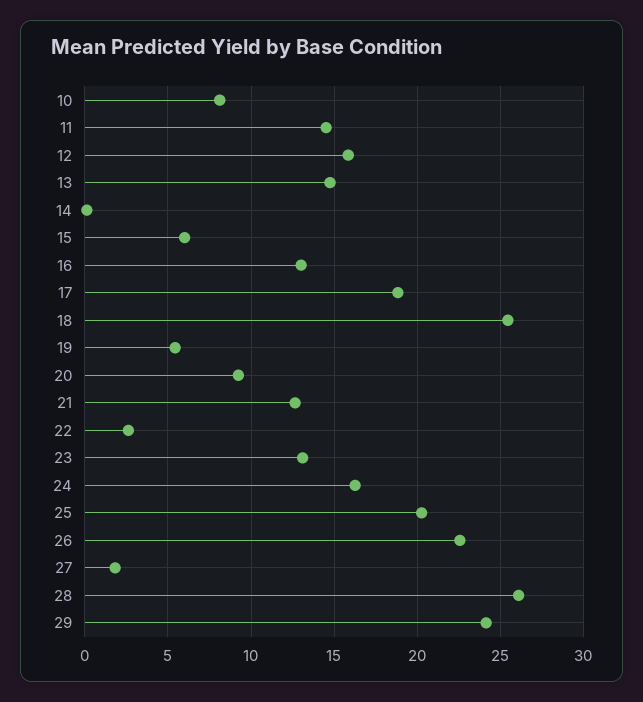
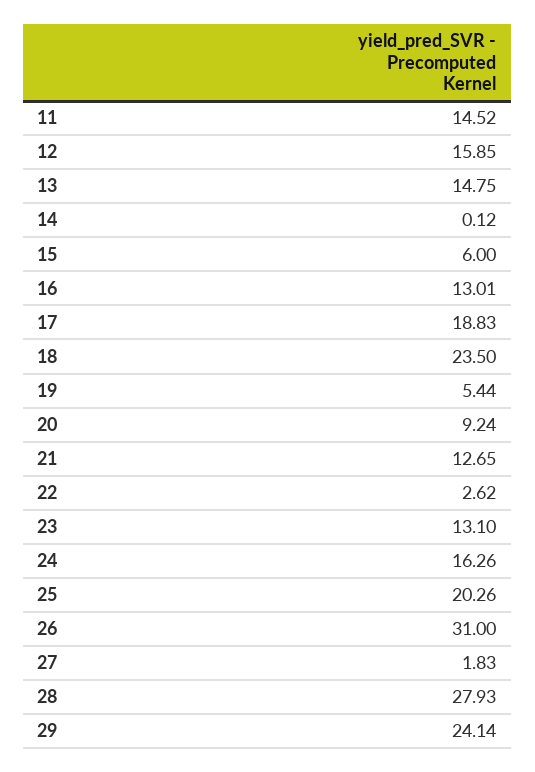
  {
-   "10": 8,
    "11": 14.52,
    "12": 15.85,
    "13": 14.75,
    "14": 0.12,
    "15": 6,
    "16": 13.01,
    "17": 18.83,
-   "18": 25.5,
+   "18": 23.5,
    "19": 5.44,
    "20": 9.24,
    "21": 12.65,
    "22": 2.62,
    "23": 13.1,
    "24": 16.26,
    "25": 20.26,
-   "26": 22.5,
+   "26": 31,
    "27": 1.83,
-   "28": 26,
+   "28": 27.93,
    "29": 24.14
  }

